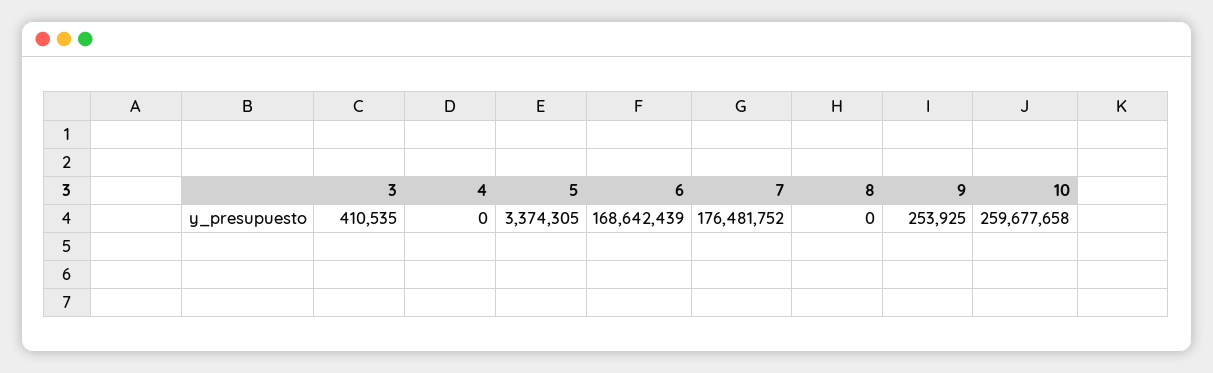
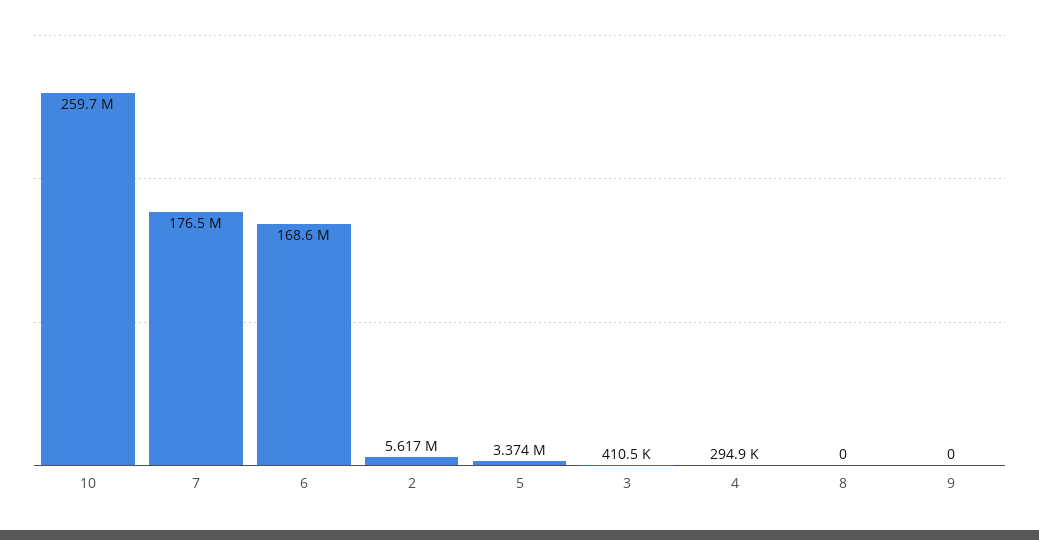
  {
    "3": 410535,
-   "4": 0,
+   "4": 294900,
    "5": 3374305,
    "6": 168642439,
    "7": 176481752,
    "8": 0,
-   "9": 253925,
+   "9": 0,
-   "10": 259677658
+   "10": 259677658,
+   "2": 5617000
  }

